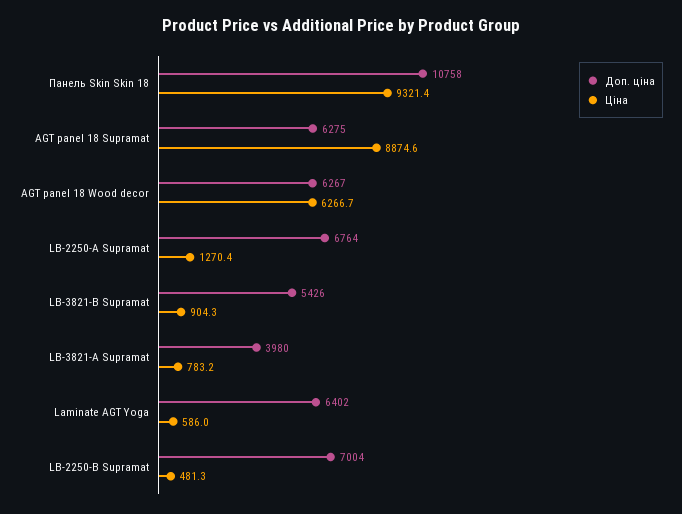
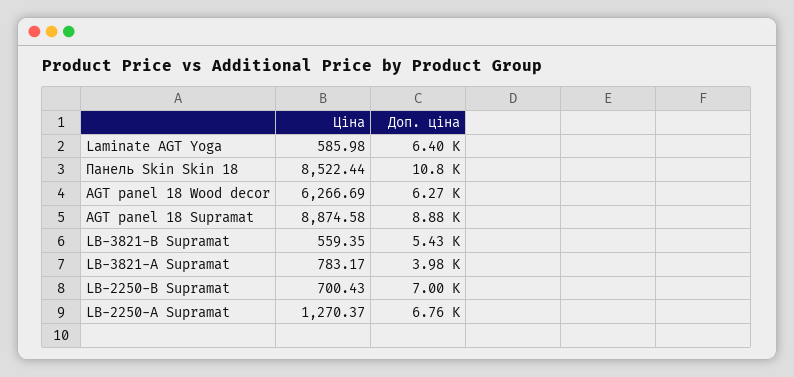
  {
    "Доп. ціна": {
      "Панель Skin Skin 18": 10758,
-     "AGT panel 18 Supramat": 6275,
+     "AGT panel 18 Supramat": 8880,
      "AGT panel 18 Wood decor": 6267,
      "LB-2250-А Supramat": 6764,
      "LB-3821-В Supramat": 5426,
      "LB-3821-А Supramat": 3980,
      "Laminate AGT Yoga": 6402,
      "LB-2250-В Supramat": 7004
    },
    "Ціна": {
-     "Панель Skin Skin 18": 9321.4,
+     "Панель Skin Skin 18": 8522.44,
      "AGT panel 18 Supramat": 8874.58,
      "AGT panel 18 Wood decor": 6266.69,
      "LB-2250-А Supramat": 1270.37,
-     "LB-3821-В Supramat": 904.3,
+     "LB-3821-В Supramat": 559.35,
      "LB-3821-А Supramat": 783.17,
      "Laminate AGT Yoga": 585.98,
-     "LB-2250-В Supramat": 481.3
+     "LB-2250-В Supramat": 700.43
    }
  }

